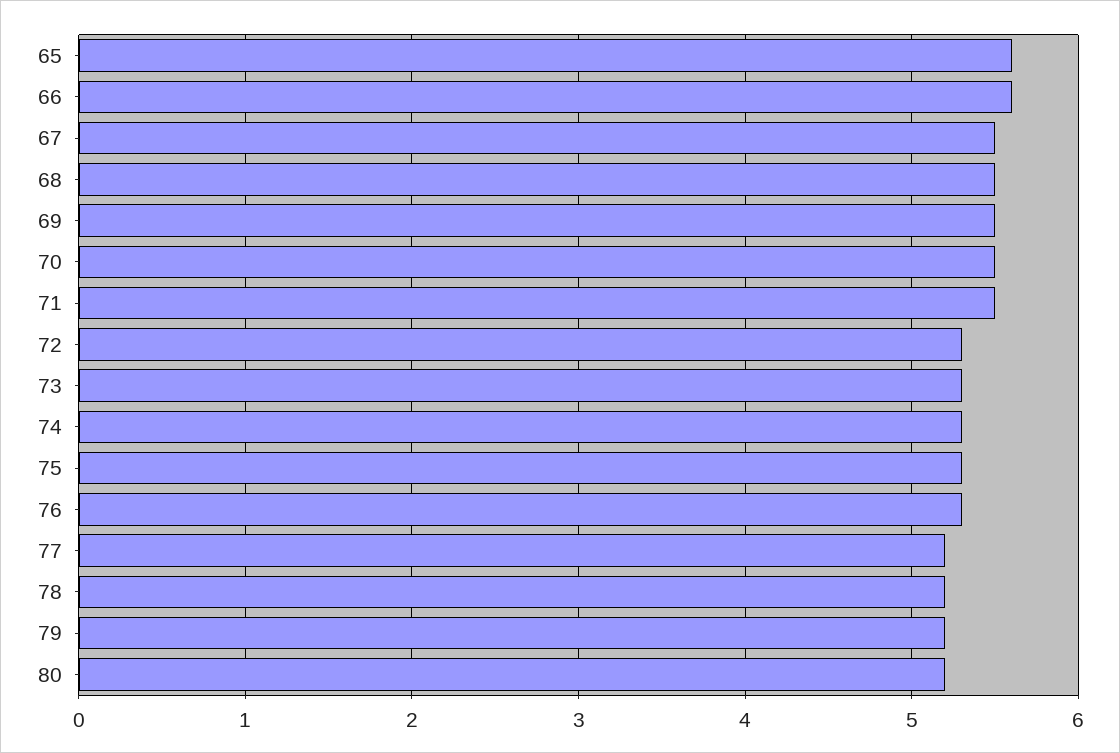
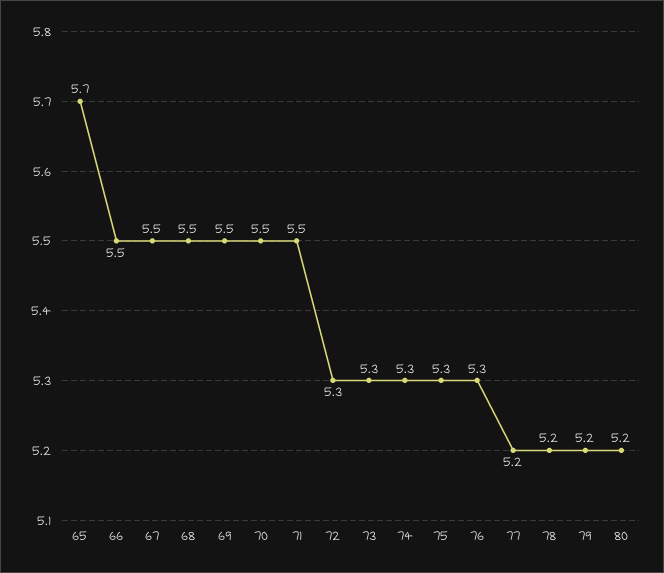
  {
-   "65": 5.6,
+   "65": 5.7,
-   "66": 5.6,
+   "66": 5.5,
    "67": 5.5,
    "68": 5.5,
    "69": 5.5,
    "70": 5.5,
    "71": 5.5,
    "72": 5.3,
    "73": 5.3,
    "74": 5.3,
    "75": 5.3,
    "76": 5.3,
    "77": 5.2,
    "78": 5.2,
    "79": 5.2,
    "80": 5.2
  }

